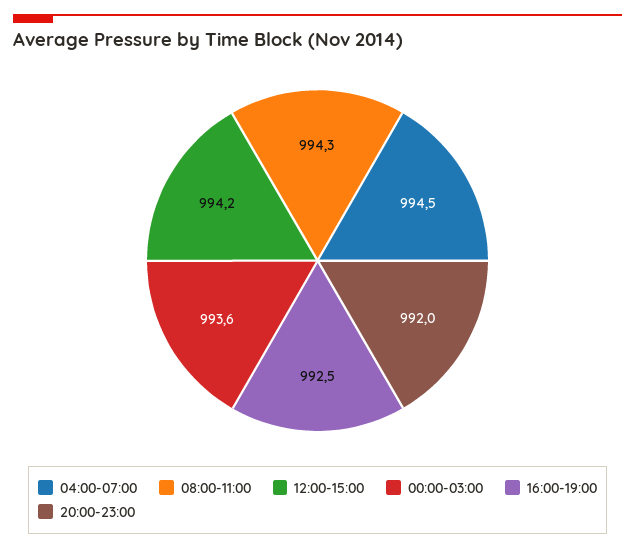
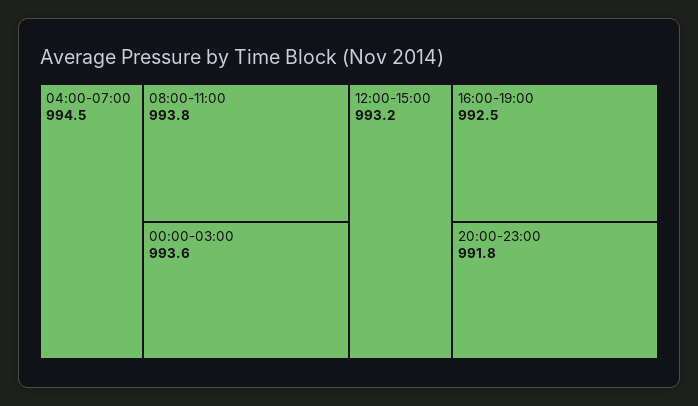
  {
    "04:00-07:00": 994.5,
-   "08:00-11:00": 994.3,
+   "08:00-11:00": 993.8,
-   "12:00-15:00": 994.2,
+   "12:00-15:00": 993.2,
    "00:00-03:00": 993.6,
    "16:00-19:00": 992.5,
-   "20:00-23:00": 992
+   "20:00-23:00": 991.8
  }

